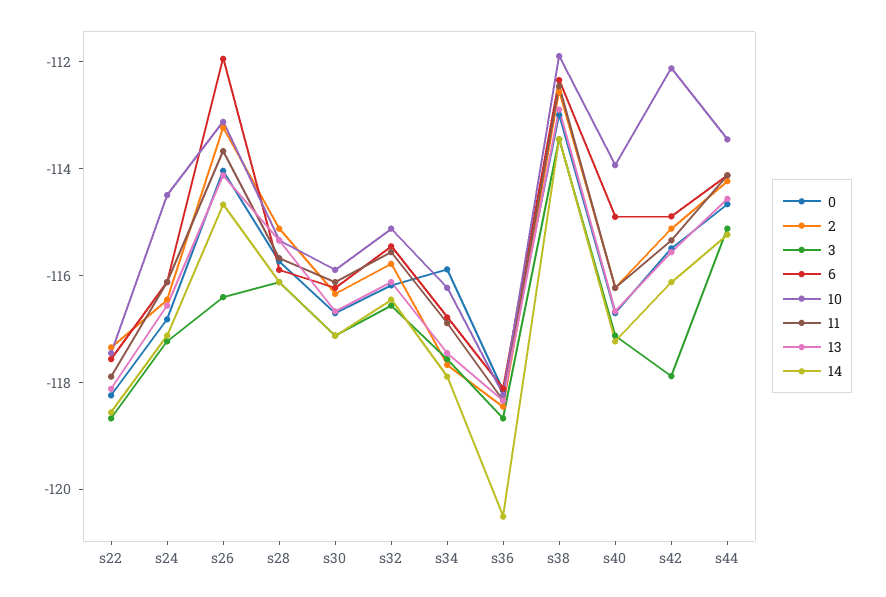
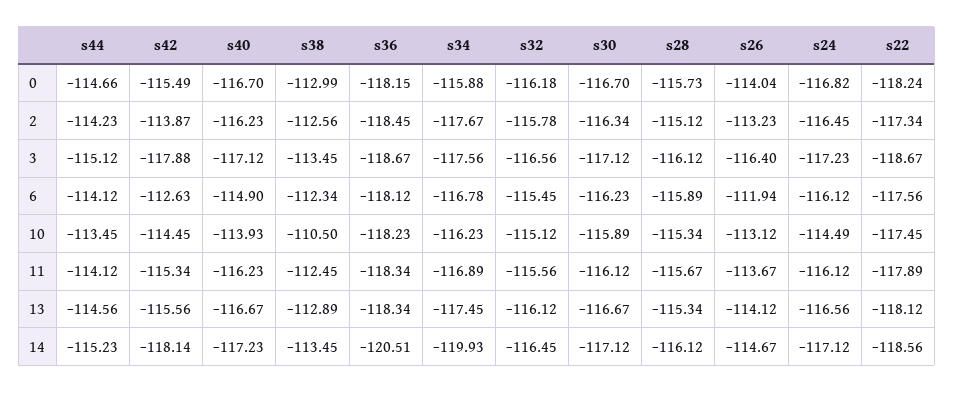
  {
    "0": {
      "s22": -118.24,
      "s24": -116.82,
      "s26": -114.04,
      "s28": -115.73,
      "s30": -116.7,
      "s32": -116.18,
      "s34": -115.88,
      "s36": -118.15,
      "s38": -112.99,
      "s40": -116.7,
      "s42": -115.49,
      "s44": -114.66
    },
    "2": {
      "s22": -117.34,
      "s24": -116.45,
      "s26": -113.23,
      "s28": -115.12,
      "s30": -116.34,
      "s32": -115.78,
      "s34": -117.67,
      "s36": -118.45,
      "s38": -112.56,
      "s40": -116.23,
-     "s42": -115,
+     "s42": -113.87,
      "s44": -114.23
    },
    "3": {
      "s22": -118.67,
      "s24": -117.23,
      "s26": -116.4,
      "s28": -116.12,
      "s30": -117.12,
      "s32": -116.56,
      "s34": -117.56,
      "s36": -118.67,
      "s38": -113.45,
      "s40": -117.12,
      "s42": -117.88,
      "s44": -115.12
    },
    "6": {
      "s22": -117.56,
      "s24": -116.12,
      "s26": -111.94,
      "s28": -115.89,
      "s30": -116.23,
      "s32": -115.45,
      "s34": -116.78,
      "s36": -118.12,
      "s38": -112.34,
      "s40": -114.9,
-     "s42": -115,
+     "s42": -112.63,
      "s44": -114.12
    },
    "10": {
      "s22": -117.45,
      "s24": -114.49,
      "s26": -113.12,
      "s28": -115.34,
      "s30": -115.89,
      "s32": -115.12,
      "s34": -116.23,
      "s36": -118.23,
-     "s38": -112,
+     "s38": -110.5,
      "s40": -113.93,
-     "s42": -112,
+     "s42": -114.45,
      "s44": -113.45
    },
    "11": {
      "s22": -117.89,
      "s24": -116.12,
      "s26": -113.67,
      "s28": -115.67,
      "s30": -116.12,
      "s32": -115.56,
      "s34": -116.89,
      "s36": -118.34,
      "s38": -112.45,
      "s40": -116.23,
      "s42": -115.34,
      "s44": -114.12
    },
    "13": {
      "s22": -118.12,
      "s24": -116.56,
      "s26": -114.12,
      "s28": -115.34,
      "s30": -116.67,
      "s32": -116.12,
      "s34": -117.45,
      "s36": -118.34,
      "s38": -112.89,
      "s40": -116.67,
      "s42": -115.56,
      "s44": -114.56
    },
    "14": {
      "s22": -118.56,
      "s24": -117.12,
      "s26": -114.67,
      "s28": -116.12,
      "s30": -117.12,
      "s32": -116.45,
-     "s34": -118,
+     "s34": -119.93,
      "s36": -120.51,
      "s38": -113.45,
      "s40": -117.23,
-     "s42": -116,
+     "s42": -118.14,
      "s44": -115.23
    }
  }

